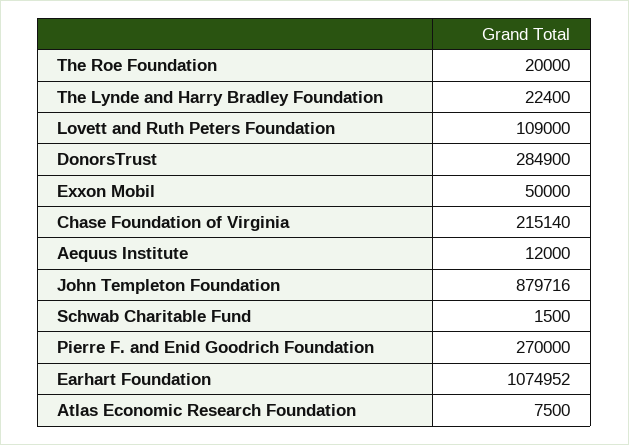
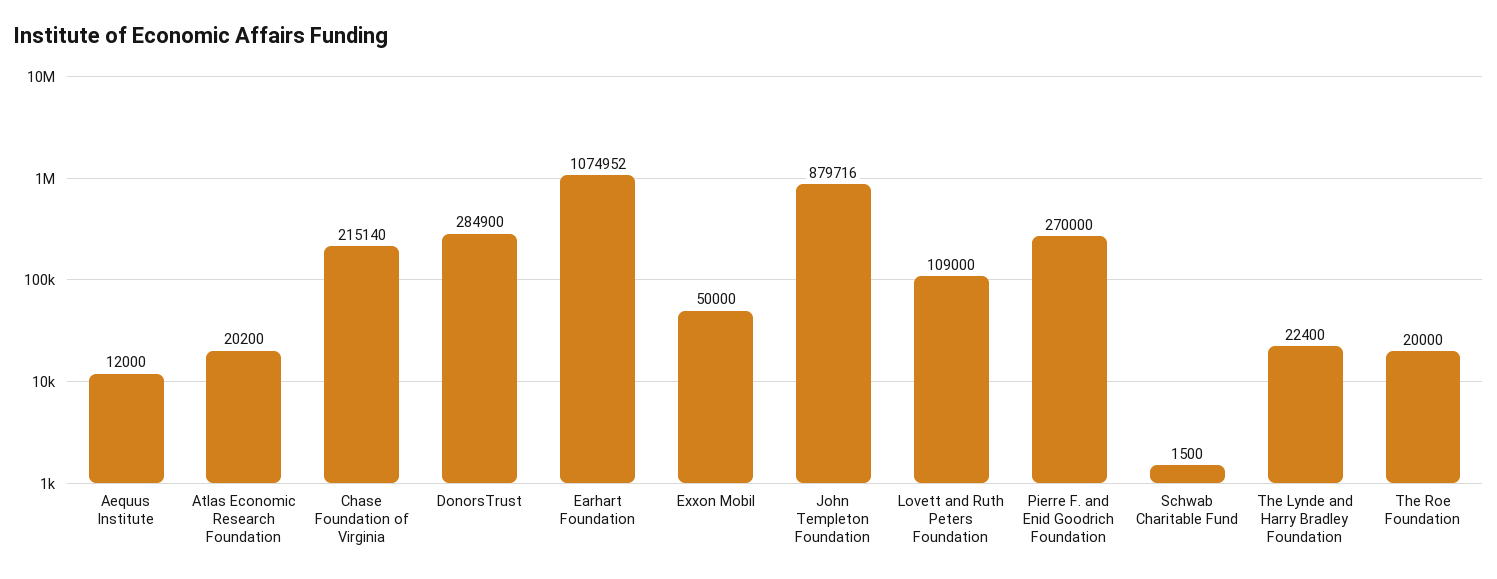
  {
    "The Roe Foundation": 20000,
    "The Lynde and Harry Bradley Foundation": 22400,
    "Lovett and Ruth Peters Foundation": 109000,
    "DonorsTrust": 284900,
    "Exxon Mobil": 50000,
    "Chase Foundation of Virginia": 215140,
    "Aequus Institute": 12000,
    "John Templeton Foundation": 879716,
    "Schwab Charitable Fund": 1500,
    "Pierre F. and Enid Goodrich Foundation": 270000,
    "Earhart Foundation": 1074952,
-   "Atlas Economic Research Foundation": 7500
+   "Atlas Economic Research Foundation": 20200
  }

